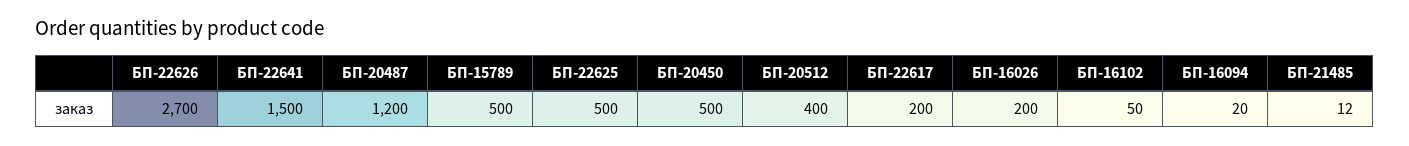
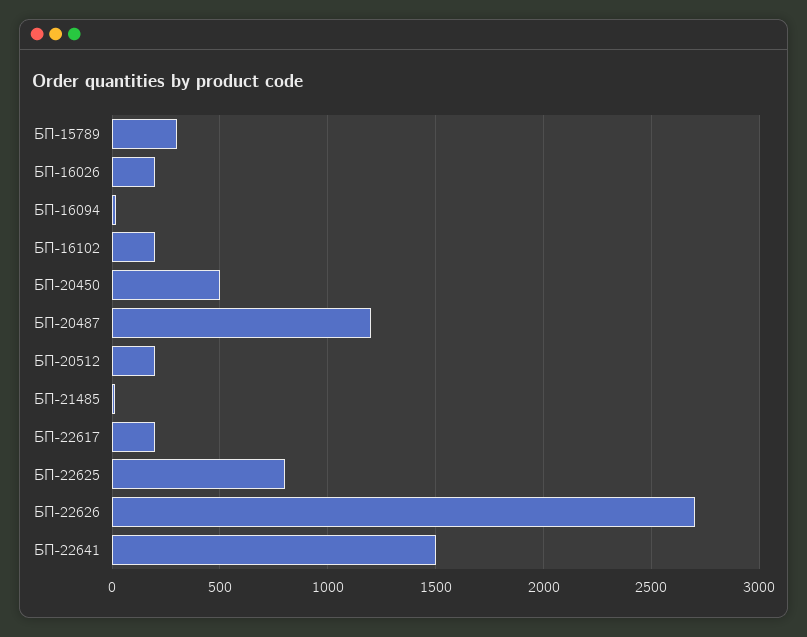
  {
    "БП-22626": 2700,
    "БП-22641": 1500,
    "БП-20487": 1200,
-   "БП-15789": 500,
+   "БП-15789": 300,
-   "БП-22625": 500,
+   "БП-22625": 800,
    "БП-20450": 500,
-   "БП-20512": 400,
+   "БП-20512": 200,
    "БП-22617": 200,
    "БП-16026": 200,
-   "БП-16102": 50,
+   "БП-16102": 200,
    "БП-16094": 20,
    "БП-21485": 12
  }

